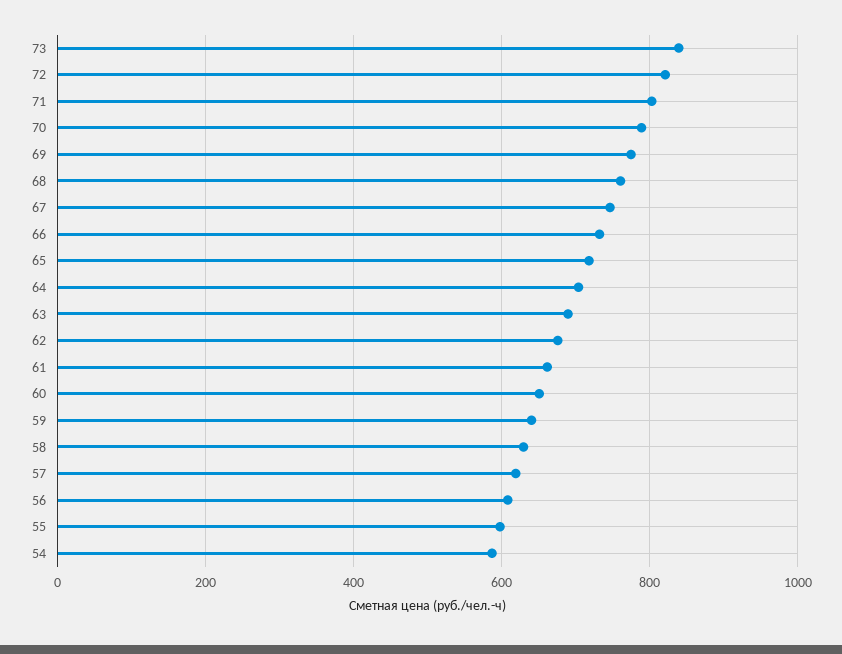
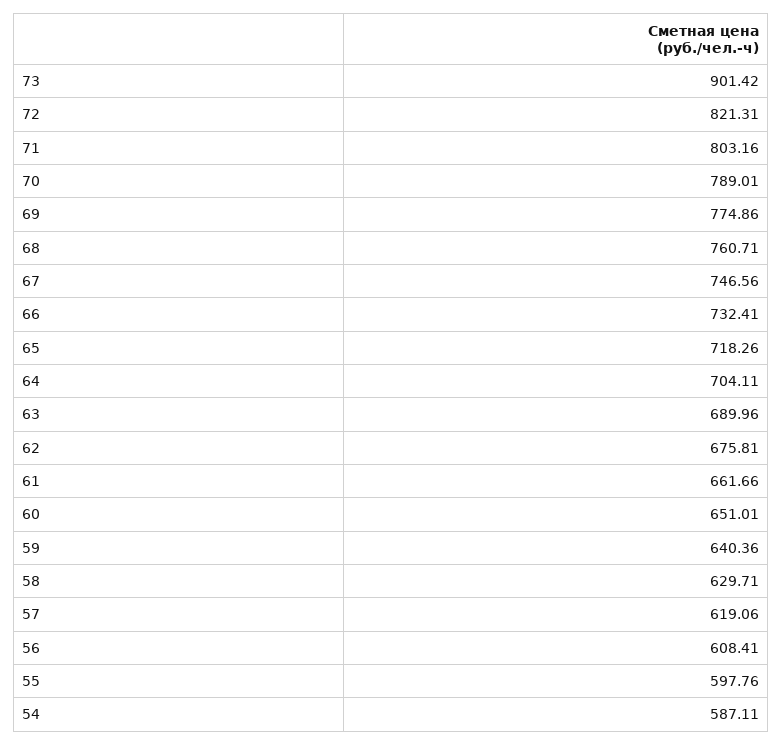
  {
-   "73": 840,
+   "73": 901.42,
    "72": 821.31,
    "71": 803.16,
    "70": 789.01,
    "69": 774.86,
    "68": 760.71,
    "67": 746.56,
    "66": 732.41,
    "65": 718.26,
    "64": 704.11,
    "63": 689.96,
    "62": 675.81,
    "61": 661.66,
    "60": 651.01,
    "59": 640.36,
    "58": 629.71,
    "57": 619.06,
    "56": 608.41,
    "55": 597.76,
    "54": 587.11
  }

